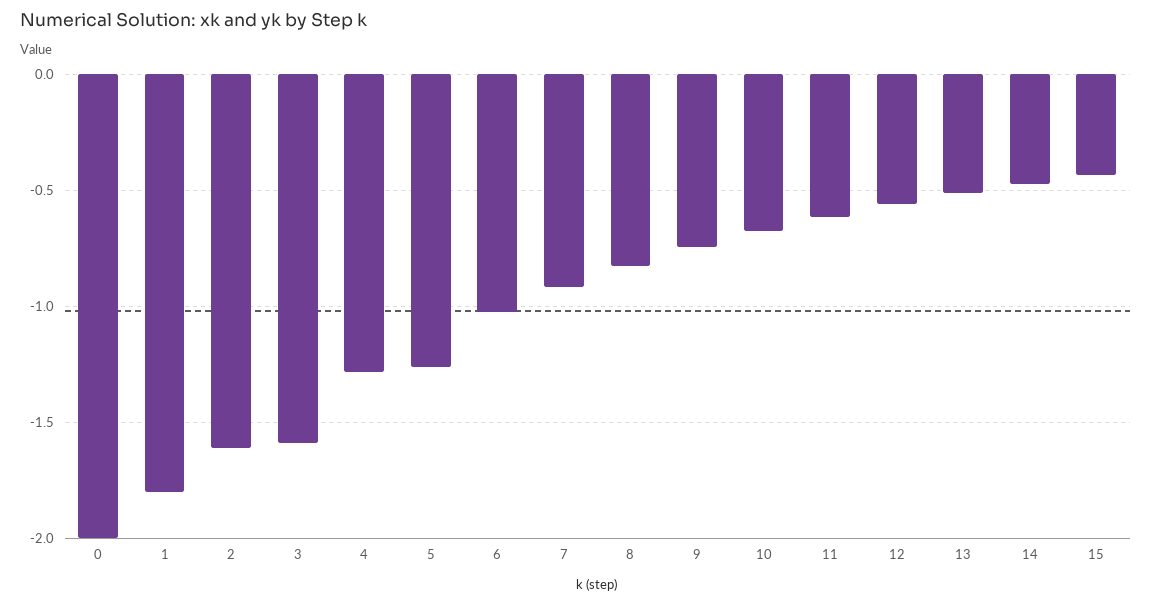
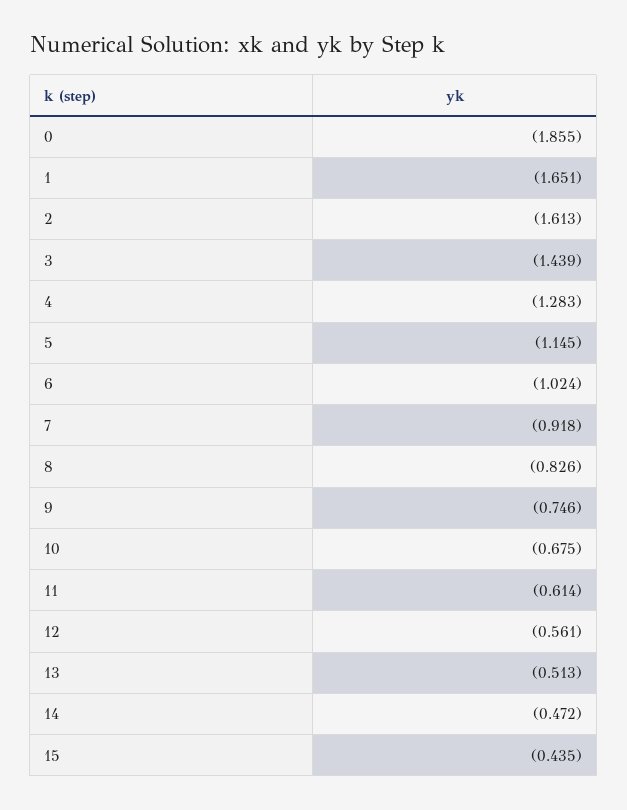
  {
-   "0": -2,
+   "0": -1.855,
-   "1": -1.8,
+   "1": -1.651,
    "2": -1.613,
-   "3": -1.6,
+   "3": -1.439,
    "4": -1.283,
-   "5": -1.25,
+   "5": -1.145,
    "6": -1.024,
    "7": -0.918,
    "8": -0.826,
    "9": -0.746,
    "10": -0.675,
    "11": -0.614,
    "12": -0.561,
    "13": -0.513,
    "14": -0.472,
    "15": -0.435
  }

